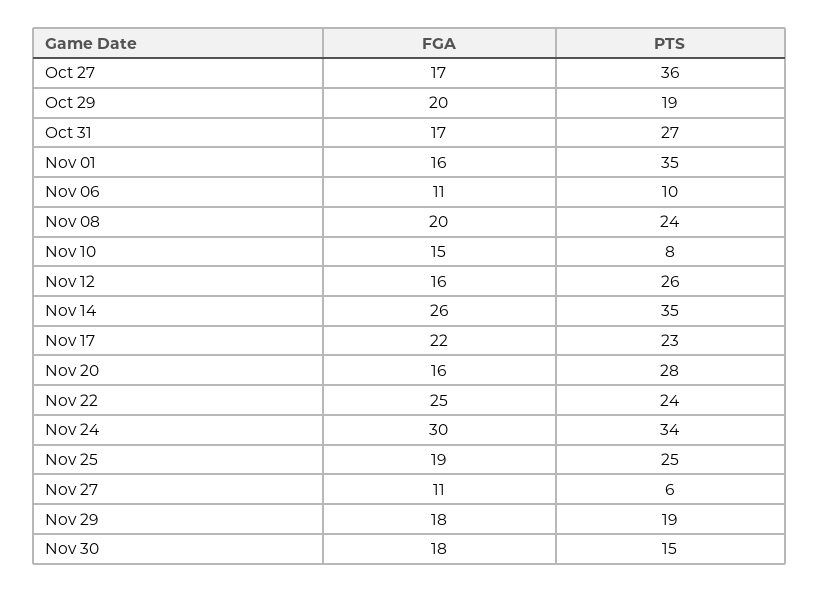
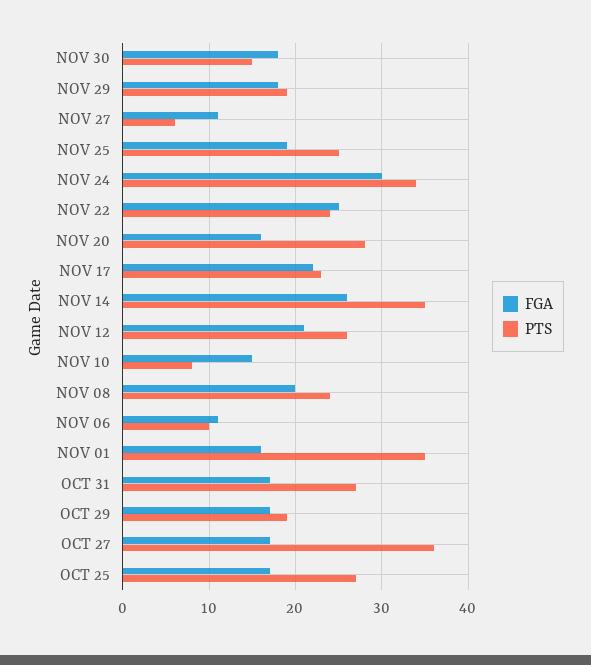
  {
    "FGA": {
      "Oct 27": 17,
-     "Oct 29": 20,
+     "Oct 29": 17,
      "Oct 31": 17,
      "Nov 01": 16,
      "Nov 06": 11,
      "Nov 08": 20,
      "Nov 10": 15,
-     "Nov 12": 16,
+     "Nov 12": 21,
      "Nov 14": 26,
      "Nov 17": 22,
      "Nov 20": 16,
      "Nov 22": 25,
      "Nov 24": 30,
      "Nov 25": 19,
      "Nov 27": 11,
      "Nov 29": 18,
-     "Nov 30": 18
+     "Nov 30": 18,
+     "OCT 25": 17
    },
    "PTS": {
      "Oct 27": 36,
      "Oct 29": 19,
      "Oct 31": 27,
      "Nov 01": 35,
      "Nov 06": 10,
      "Nov 08": 24,
      "Nov 10": 8,
      "Nov 12": 26,
      "Nov 14": 35,
      "Nov 17": 23,
      "Nov 20": 28,
      "Nov 22": 24,
      "Nov 24": 34,
      "Nov 25": 25,
      "Nov 27": 6,
      "Nov 29": 19,
-     "Nov 30": 15
+     "Nov 30": 15,
+     "OCT 25": 27
    }
  }

